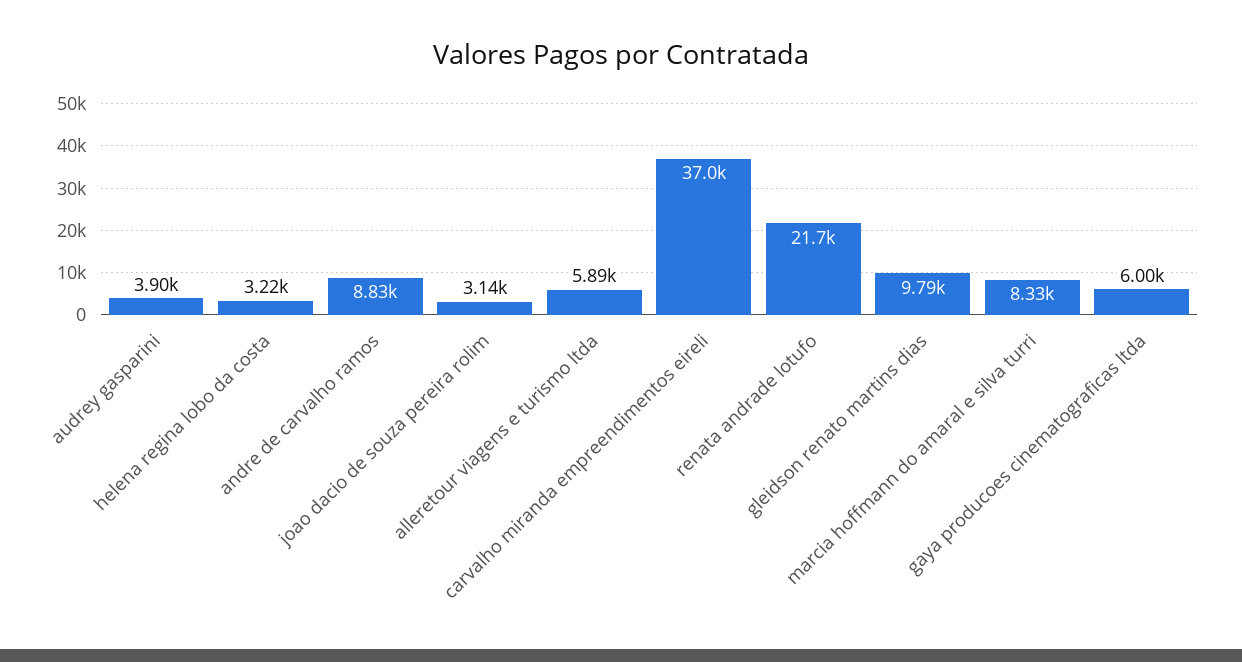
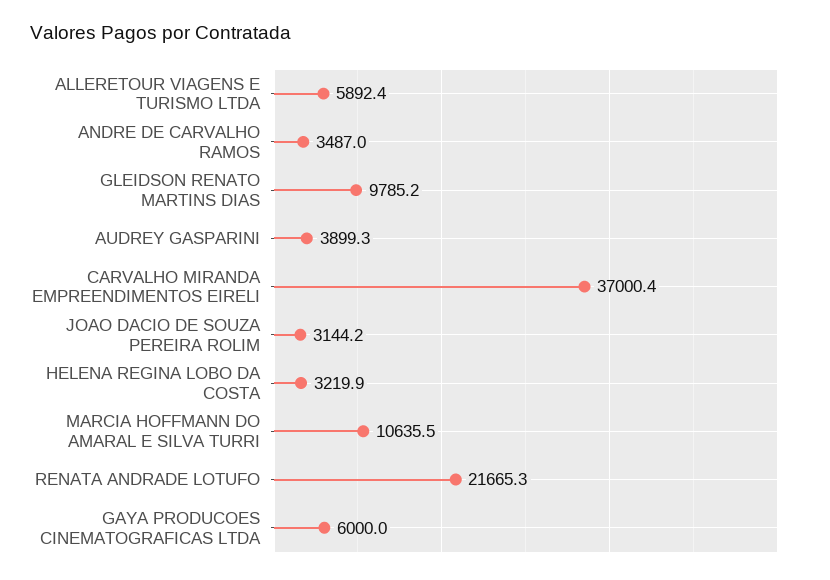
  {
    "audrey gasparini": 3899.3,
    "helena regina lobo da costa": 3219.9,
-   "andre de carvalho ramos": 8830,
+   "andre de carvalho ramos": 3487,
    "joao dacio de souza pereira rolim": 3144.2,
    "alleretour viagens e turismo ltda": 5892.4,
    "carvalho miranda empreendimentos eireli": 37000.4,
    "renata andrade lotufo": 21665.3,
    "gleidson renato martins dias": 9785.2,
-   "marcia hoffmann do amaral e silva turri": 8330,
+   "marcia hoffmann do amaral e silva turri": 10635.5,
    "gaya producoes cinematograficas ltda": 6000
  }

